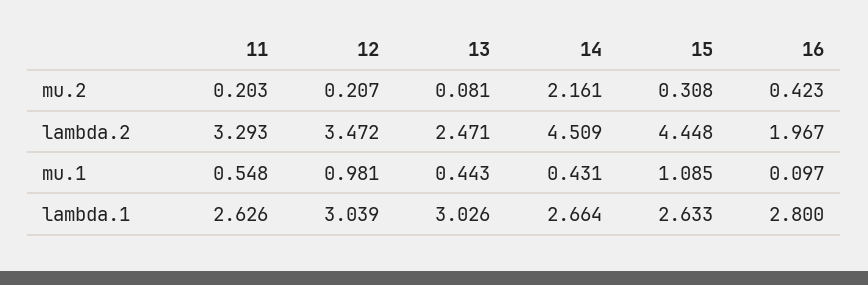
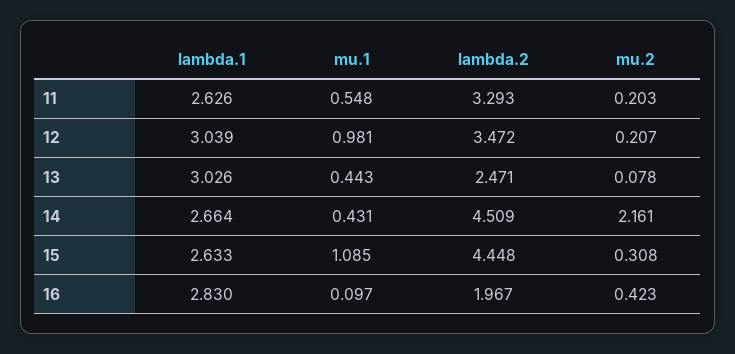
  {
    "11": {
      "mu.2": 0.203,
      "lambda.2": 3.293,
      "mu.1": 0.548,
      "lambda.1": 2.626
    },
    "12": {
      "mu.2": 0.207,
      "lambda.2": 3.472,
      "mu.1": 0.981,
      "lambda.1": 3.039
    },
    "13": {
-     "mu.2": 0.081,
+     "mu.2": 0.078,
      "lambda.2": 2.471,
      "mu.1": 0.443,
      "lambda.1": 3.026
    },
    "14": {
      "mu.2": 2.161,
      "lambda.2": 4.509,
      "mu.1": 0.431,
      "lambda.1": 2.664
    },
    "15": {
      "mu.2": 0.308,
      "lambda.2": 4.448,
      "mu.1": 1.085,
      "lambda.1": 2.633
    },
    "16": {
      "mu.2": 0.423,
      "lambda.2": 1.967,
      "mu.1": 0.097,
-     "lambda.1": 2.8
+     "lambda.1": 2.83
    }
  }

